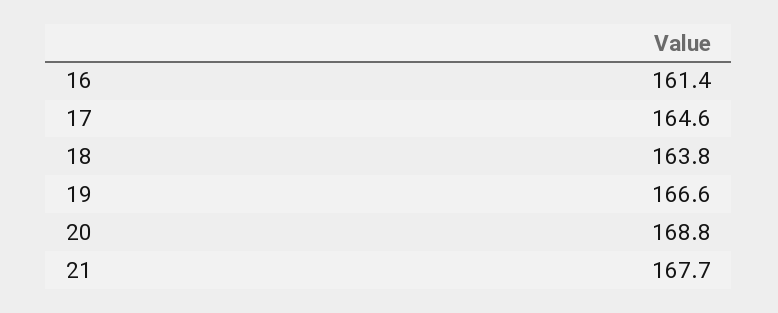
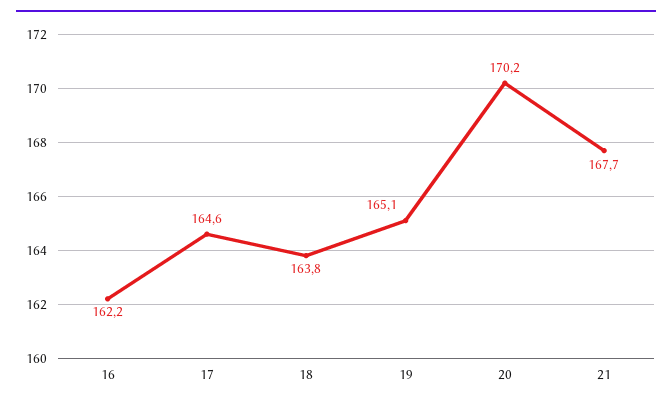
  {
-   "16": 161.4,
+   "16": 162.2,
    "17": 164.6,
    "18": 163.8,
-   "19": 166.6,
+   "19": 165.1,
-   "20": 168.8,
+   "20": 170.2,
    "21": 167.7
  }

